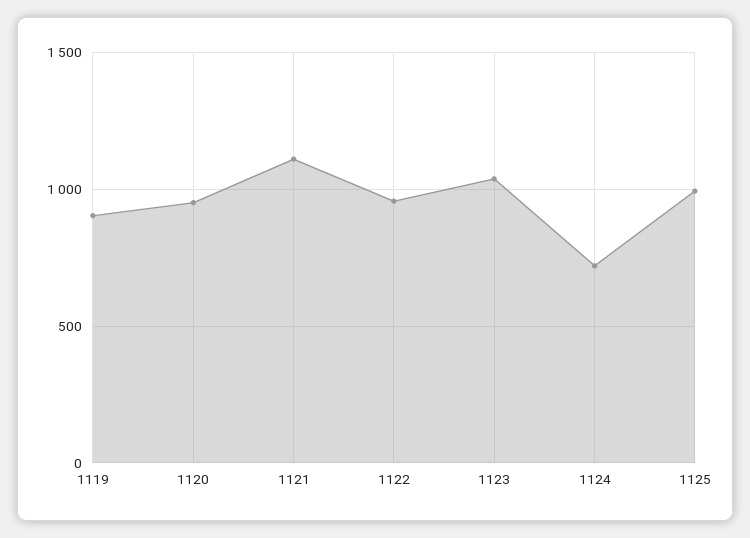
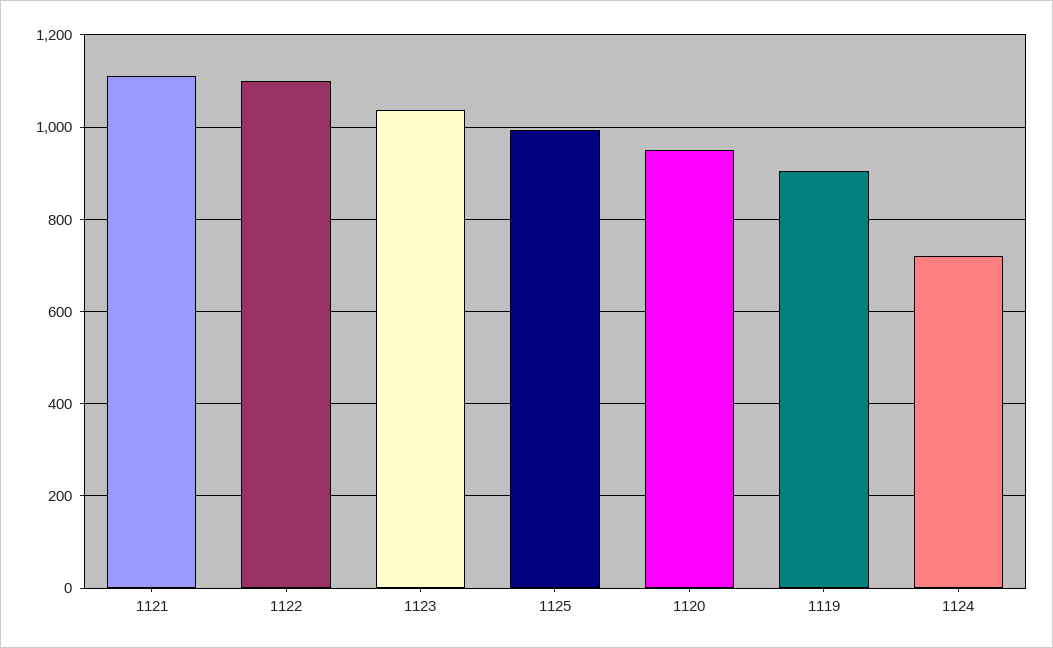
  {
    "1119": 900,
    "1120": 960,
    "1121": 1120,
-   "1122": 950,
+   "1122": 1100,
    "1123": 1040,
    "1124": 720,
    "1125": 1000
  }

